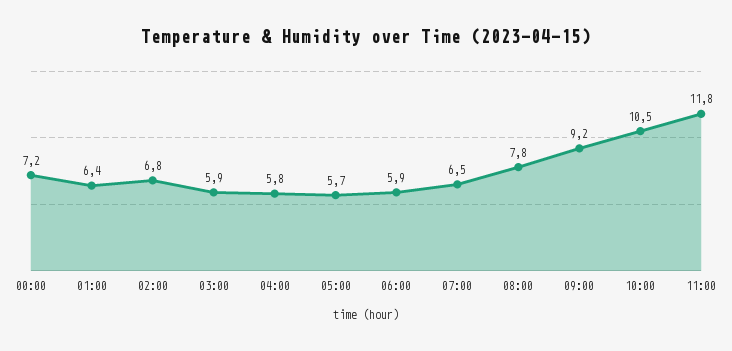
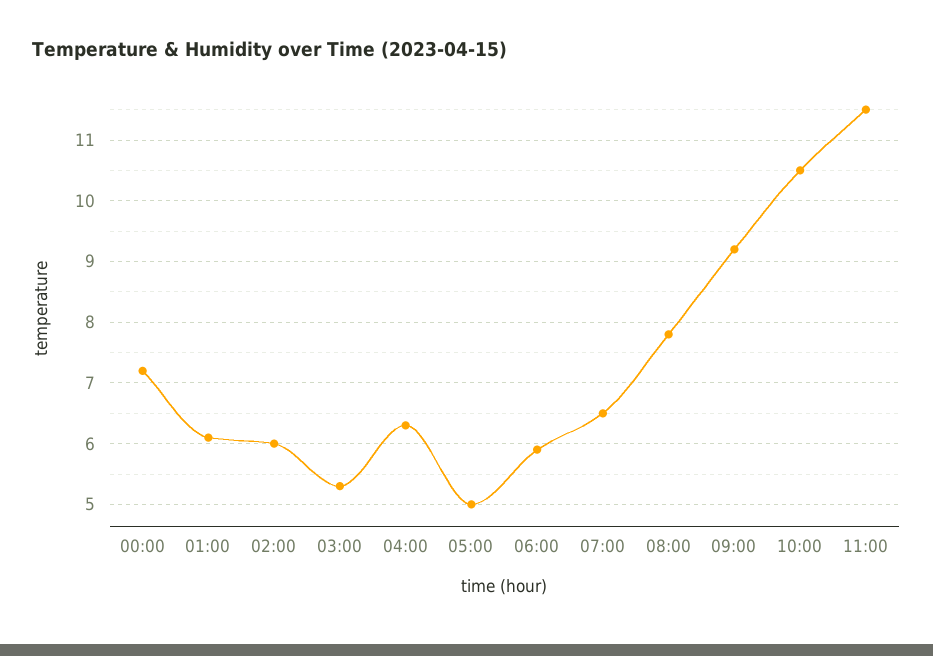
  {
    "00:00": 7.2,
-   "01:00": 6.4,
+   "01:00": 6.1,
-   "02:00": 6.8,
+   "02:00": 6,
-   "03:00": 5.9,
+   "03:00": 5.3,
-   "04:00": 5.8,
+   "04:00": 6.3,
-   "05:00": 5.7,
+   "05:00": 5,
    "06:00": 5.9,
    "07:00": 6.5,
    "08:00": 7.8,
    "09:00": 9.2,
    "10:00": 10.5,
-   "11:00": 11.8
+   "11:00": 11.5
  }

